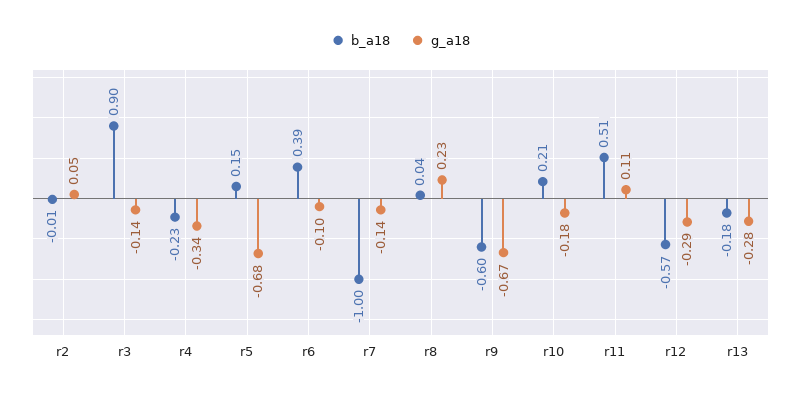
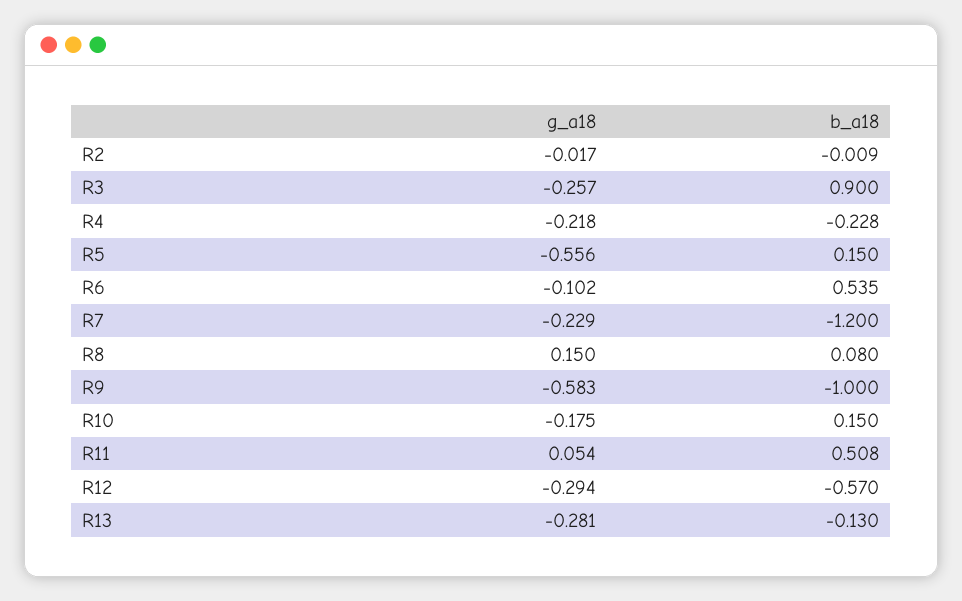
  {
    "b_a18": {
      "r2": -0.009,
      "r3": 0.9,
      "r4": -0.228,
      "r5": 0.15,
-     "r6": 0.39,
+     "r6": 0.535,
-     "r7": -1,
+     "r7": -1.2,
-     "r8": 0.04,
+     "r8": 0.08,
-     "r9": -0.6,
+     "r9": -1,
-     "r10": 0.21,
+     "r10": 0.15,
      "r11": 0.508,
      "r12": -0.57,
-     "r13": -0.18
+     "r13": -0.13
    },
    "g_a18": {
-     "r2": 0.05,
+     "r2": -0.017,
-     "r3": -0.14,
+     "r3": -0.257,
-     "r4": -0.34,
+     "r4": -0.218,
-     "r5": -0.68,
+     "r5": -0.556,
      "r6": -0.102,
-     "r7": -0.14,
+     "r7": -0.229,
-     "r8": 0.23,
+     "r8": 0.15,
-     "r9": -0.67,
+     "r9": -0.583,
      "r10": -0.175,
-     "r11": 0.11,
+     "r11": 0.054,
      "r12": -0.294,
      "r13": -0.281
    }
  }

